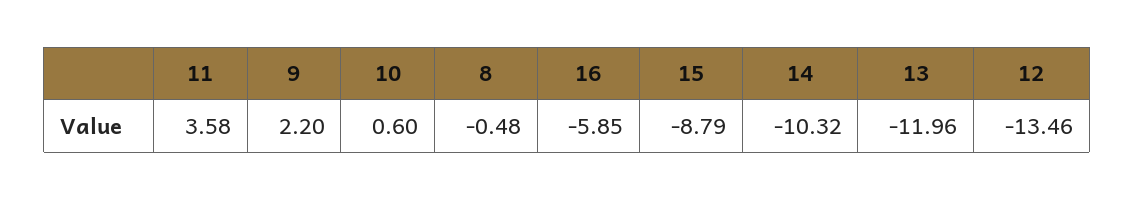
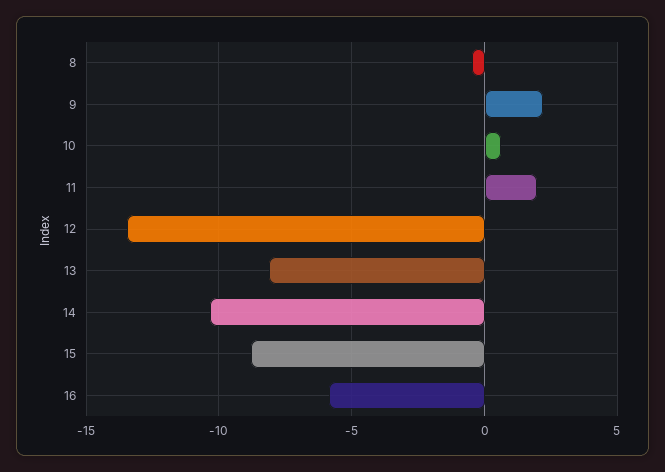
  {
-   "11": 3.58,
+   "11": 2,
    "9": 2.2,
    "10": 0.6,
    "8": -0.48,
    "16": -5.85,
    "15": -8.79,
    "14": -10.32,
-   "13": -11.96,
+   "13": -8,
    "12": -13.46
  }

